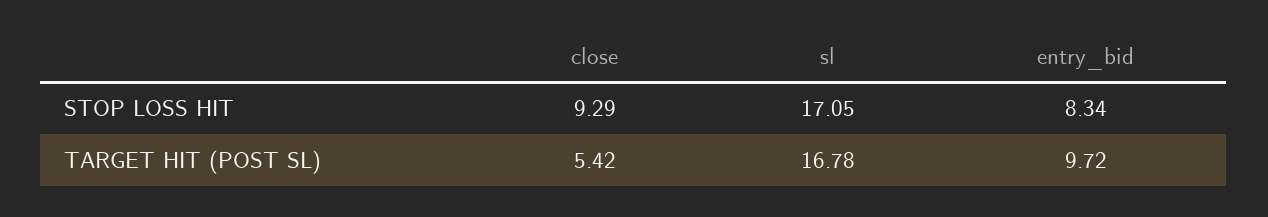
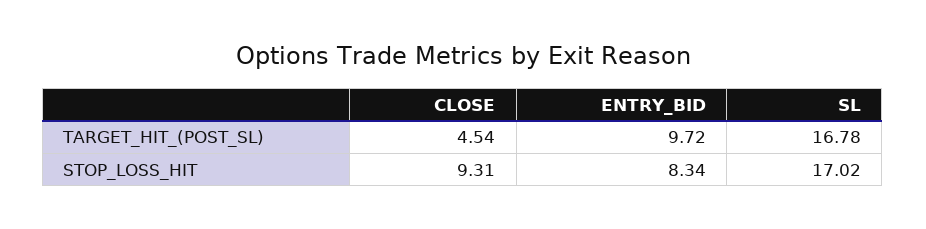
  {
    "close": {
-     "STOP LOSS HIT": 9.29,
+     "STOP LOSS HIT": 9.31,
-     "TARGET HIT (POST SL)": 5.42
+     "TARGET HIT (POST SL)": 4.54
    },
    "sl": {
-     "STOP LOSS HIT": 17.05,
+     "STOP LOSS HIT": 17.02,
      "TARGET HIT (POST SL)": 16.78
    },
    "entry_bid": {
      "STOP LOSS HIT": 8.34,
      "TARGET HIT (POST SL)": 9.72
    }
  }

